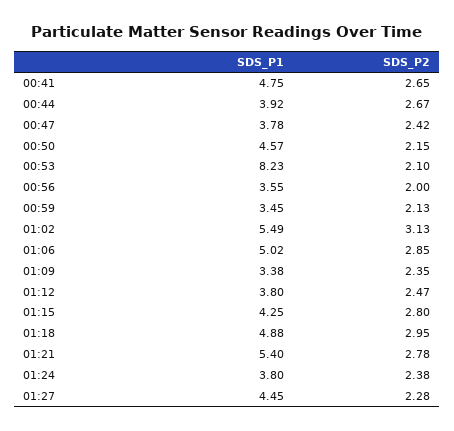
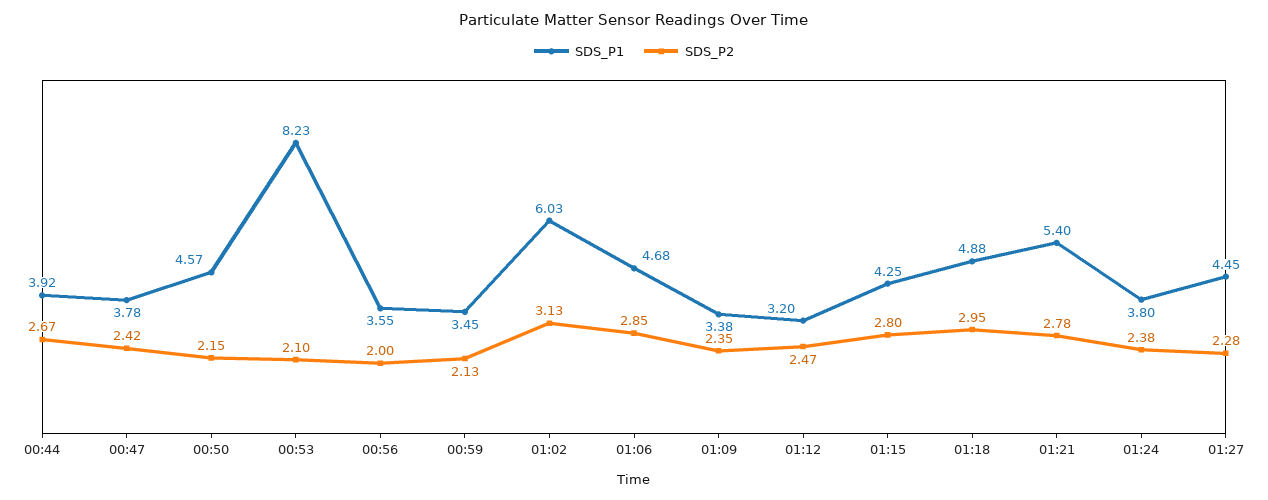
  {
    "SDS_P1": {
-     "00:41": 4.75,
      "00:44": 3.92,
      "00:47": 3.78,
      "00:50": 4.57,
      "00:53": 8.23,
      "00:56": 3.55,
      "00:59": 3.45,
-     "01:02": 5.49,
+     "01:02": 6.03,
-     "01:06": 5.02,
+     "01:06": 4.68,
      "01:09": 3.38,
-     "01:12": 3.8,
+     "01:12": 3.2,
      "01:15": 4.25,
      "01:18": 4.88,
      "01:21": 5.4,
      "01:24": 3.8,
      "01:27": 4.45
    },
    "SDS_P2": {
-     "00:41": 2.65,
      "00:44": 2.67,
      "00:47": 2.42,
      "00:50": 2.15,
      "00:53": 2.1,
      "00:56": 2,
      "00:59": 2.13,
      "01:02": 3.13,
      "01:06": 2.85,
      "01:09": 2.35,
      "01:12": 2.47,
      "01:15": 2.8,
      "01:18": 2.95,
      "01:21": 2.78,
      "01:24": 2.38,
      "01:27": 2.28
    }
  }

